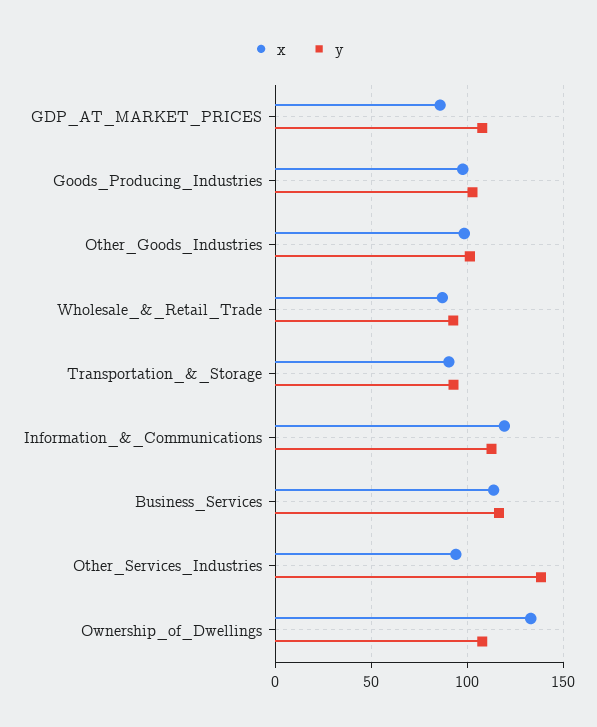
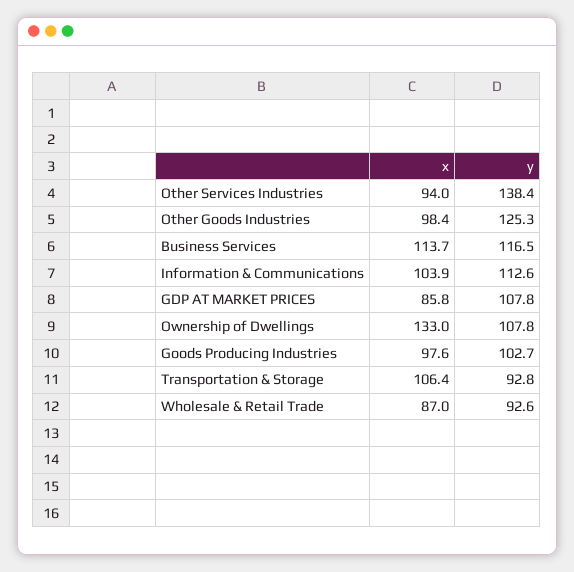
  {
    "x": {
      "GDP_AT_MARKET_PRICES": 85.8,
      "Goods_Producing_Industries": 97.6,
      "Other_Goods_Industries": 98.4,
      "Wholesale_&_Retail_Trade": 87,
-     "Transportation_&_Storage": 90,
+     "Transportation_&_Storage": 106.4,
-     "Information_&_Communications": 120,
+     "Information_&_Communications": 103.9,
      "Business_Services": 113.7,
      "Other_Services_Industries": 94,
      "Ownership_of_Dwellings": 133
    },
    "y": {
      "GDP_AT_MARKET_PRICES": 107.8,
      "Goods_Producing_Industries": 102.7,
-     "Other_Goods_Industries": 100,
+     "Other_Goods_Industries": 125.3,
      "Wholesale_&_Retail_Trade": 92.6,
      "Transportation_&_Storage": 92.8,
      "Information_&_Communications": 112.6,
      "Business_Services": 116.5,
      "Other_Services_Industries": 138.4,
      "Ownership_of_Dwellings": 107.8
    }
  }

